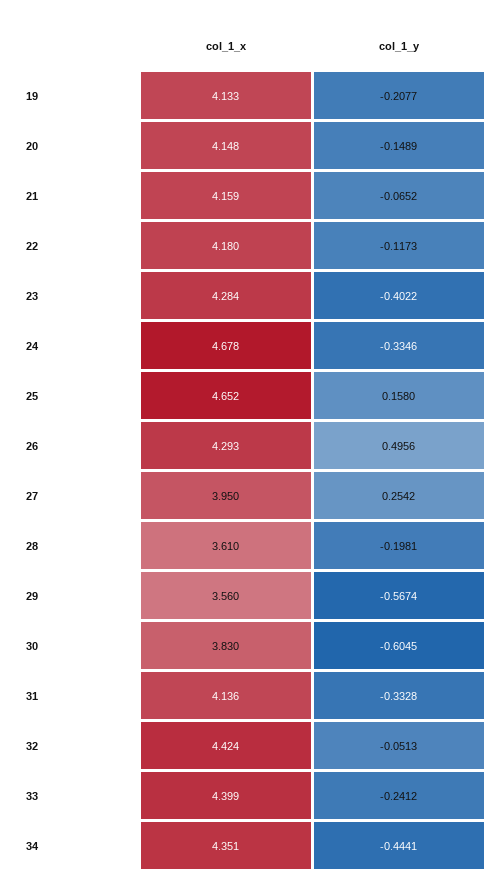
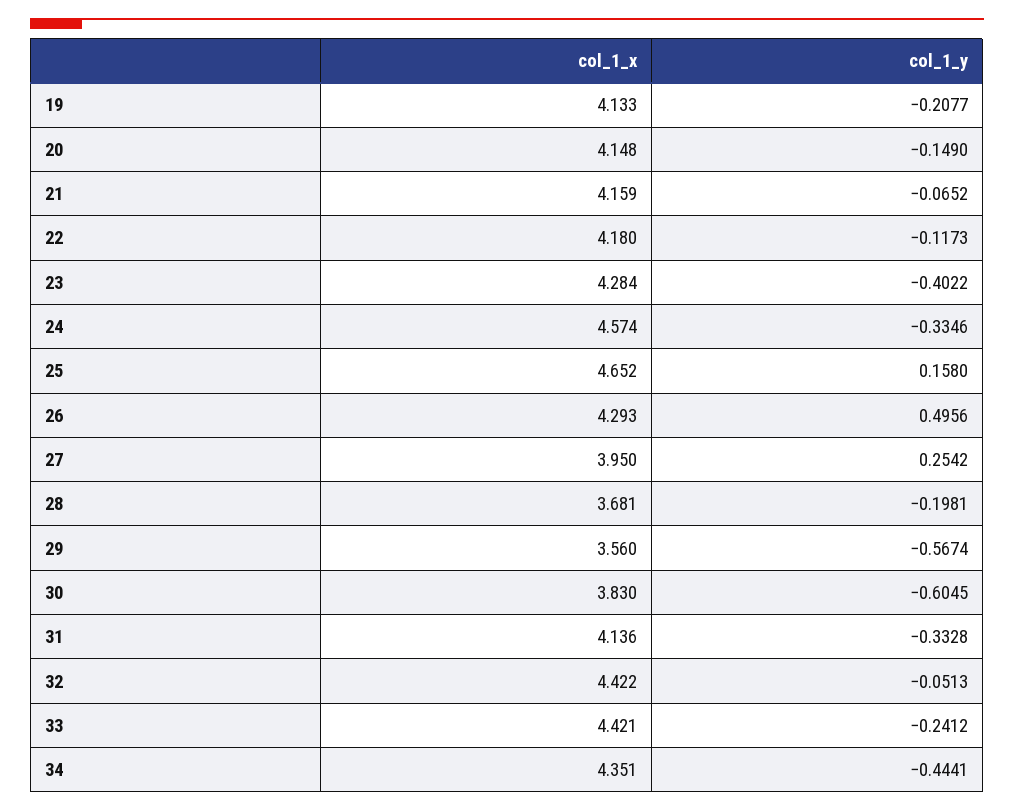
  {
    "col_1_x": {
      "19": 4.133,
      "20": 4.148,
      "21": 4.159,
      "22": 4.18,
      "23": 4.284,
-     "24": 4.678,
+     "24": 4.574,
      "25": 4.652,
      "26": 4.293,
      "27": 3.95,
-     "28": 3.61,
+     "28": 3.681,
      "29": 3.56,
      "30": 3.83,
      "31": 4.136,
-     "32": 4.424,
+     "32": 4.422,
-     "33": 4.399,
+     "33": 4.421,
      "34": 4.351
    },
    "col_1_y": {
      "19": -0.2077,
-     "20": -0.1489,
+     "20": -0.149,
      "21": -0.0652,
      "22": -0.1173,
      "23": -0.4022,
      "24": -0.3346,
      "25": 0.158,
      "26": 0.4956,
      "27": 0.2542,
      "28": -0.1981,
      "29": -0.5674,
      "30": -0.6045,
      "31": -0.3328,
      "32": -0.0513,
      "33": -0.2412,
      "34": -0.4441
    }
  }

